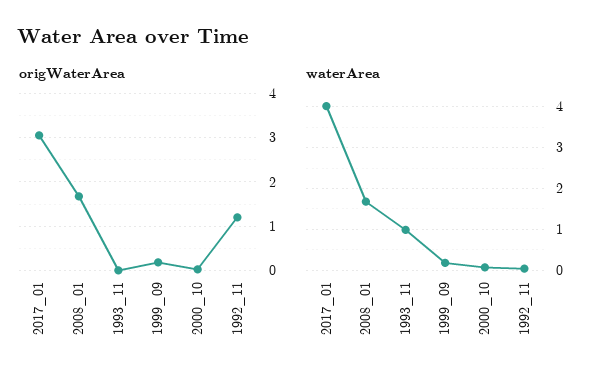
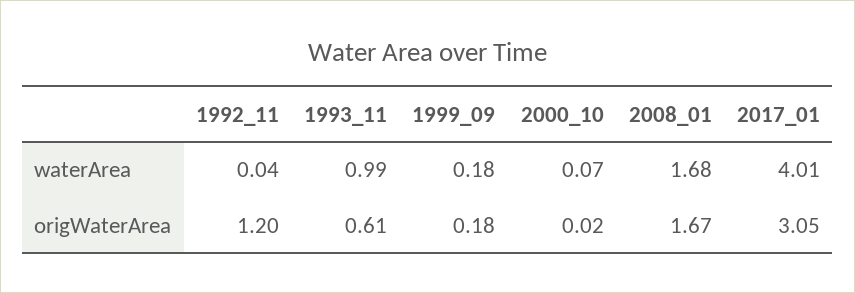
  {
    "origWaterArea": {
      "2017_01": 3.05,
      "2008_01": 1.67,
-     "1993_11": 0,
+     "1993_11": 0.61,
      "1999_09": 0.18,
      "2000_10": 0.02,
      "1992_11": 1.2
    },
    "waterArea": {
      "2017_01": 4.01,
      "2008_01": 1.68,
      "1993_11": 0.99,
      "1999_09": 0.18,
      "2000_10": 0.07,
      "1992_11": 0.04
    }
  }

